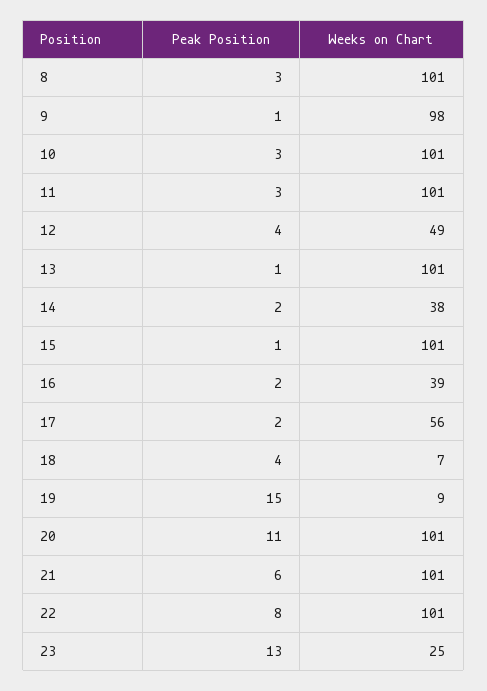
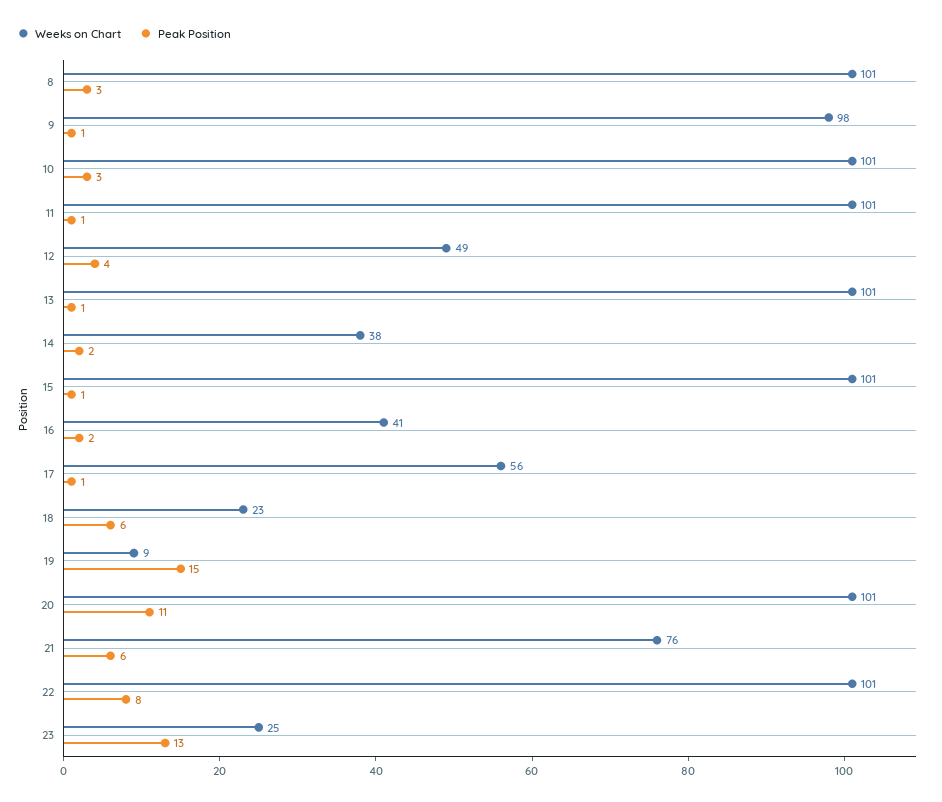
  {
    "Peak Position": {
      "8": 3,
      "9": 1,
      "10": 3,
-     "11": 3,
+     "11": 1,
      "12": 4,
      "13": 1,
      "14": 2,
      "15": 1,
      "16": 2,
-     "17": 2,
+     "17": 1,
-     "18": 4,
+     "18": 6,
      "19": 15,
      "20": 11,
      "21": 6,
      "22": 8,
      "23": 13
    },
    "Weeks on Chart": {
      "8": 101,
      "9": 98,
      "10": 101,
      "11": 101,
      "12": 49,
      "13": 101,
      "14": 38,
      "15": 101,
-     "16": 39,
+     "16": 41,
      "17": 56,
-     "18": 7,
+     "18": 23,
      "19": 9,
      "20": 101,
-     "21": 101,
+     "21": 76,
      "22": 101,
      "23": 25
    }
  }

